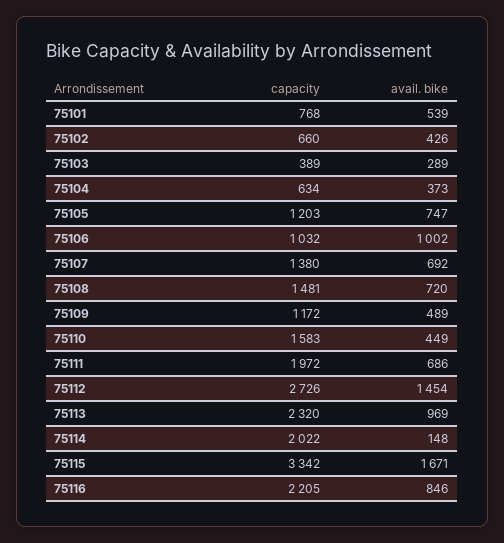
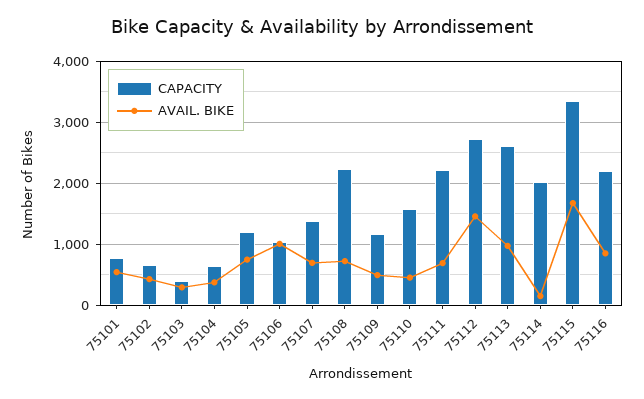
  {
    "capacity": {
      "75101": 768,
      "75102": 660,
      "75103": 389,
      "75104": 634,
      "75105": 1203,
      "75106": 1032,
      "75107": 1380,
-     "75108": 1481,
+     "75108": 2200,
      "75109": 1172,
      "75110": 1583,
-     "75111": 1972,
+     "75111": 2200,
      "75112": 2726,
-     "75113": 2320,
+     "75113": 2600,
      "75114": 2022,
      "75115": 3342,
      "75116": 2205
    },
    "avail. bike": {
      "75101": 539,
      "75102": 426,
      "75103": 289,
      "75104": 373,
      "75105": 747,
      "75106": 1002,
      "75107": 692,
      "75108": 720,
      "75109": 489,
      "75110": 449,
      "75111": 686,
      "75112": 1454,
      "75113": 969,
      "75114": 148,
      "75115": 1671,
      "75116": 846
    }
  }

